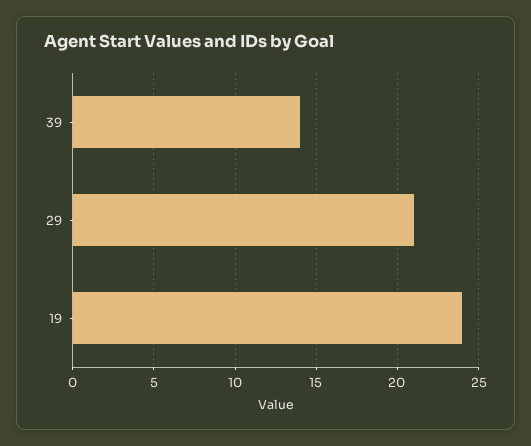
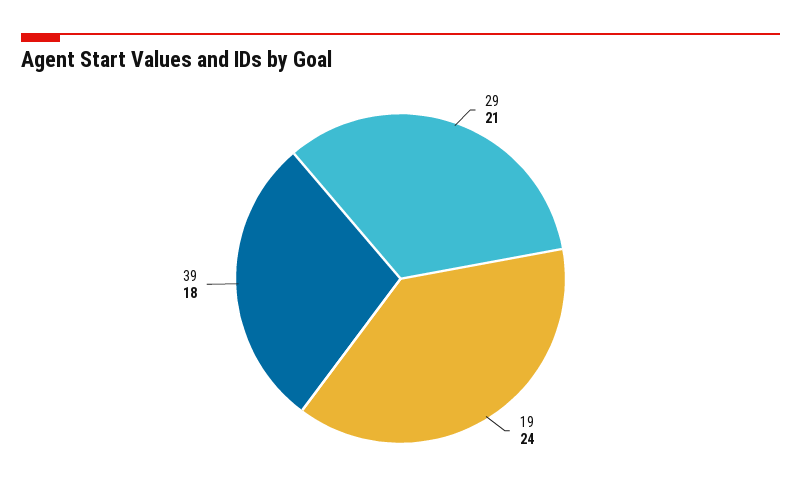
  {
-   "39": 14,
+   "39": 18,
    "29": 21,
    "19": 24
  }

